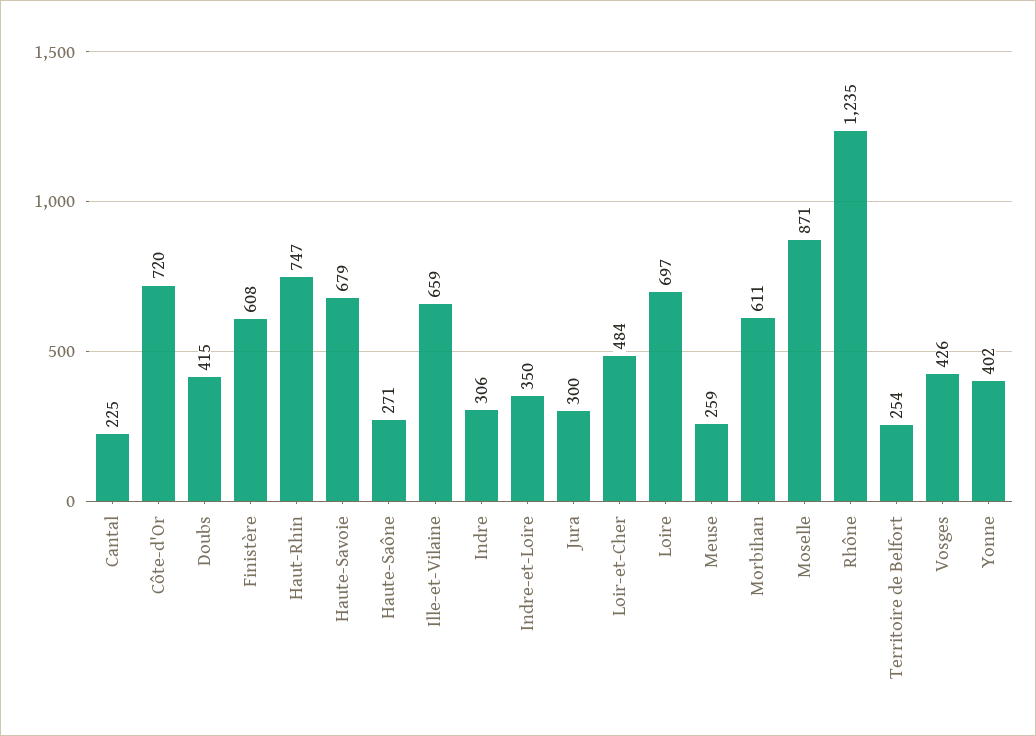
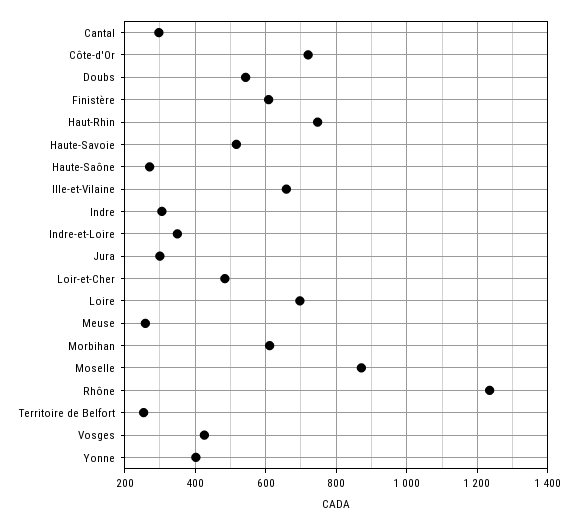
  {
-   "Cantal": 225,
+   "Cantal": 300,
    "Côte-d'Or": 720,
-   "Doubs": 415,
+   "Doubs": 540,
    "Finistère": 608,
    "Haut-Rhin": 747,
-   "Haute-Savoie": 679,
+   "Haute-Savoie": 520,
    "Haute-Saône": 271,
    "Ille-et-Vilaine": 659,
    "Indre": 306,
    "Indre-et-Loire": 350,
    "Jura": 300,
    "Loir-et-Cher": 484,
    "Loire": 697,
    "Meuse": 259,
    "Morbihan": 611,
    "Moselle": 871,
    "Rhône": 1235,
    "Territoire de Belfort": 254,
    "Vosges": 426,
    "Yonne": 402
  }

